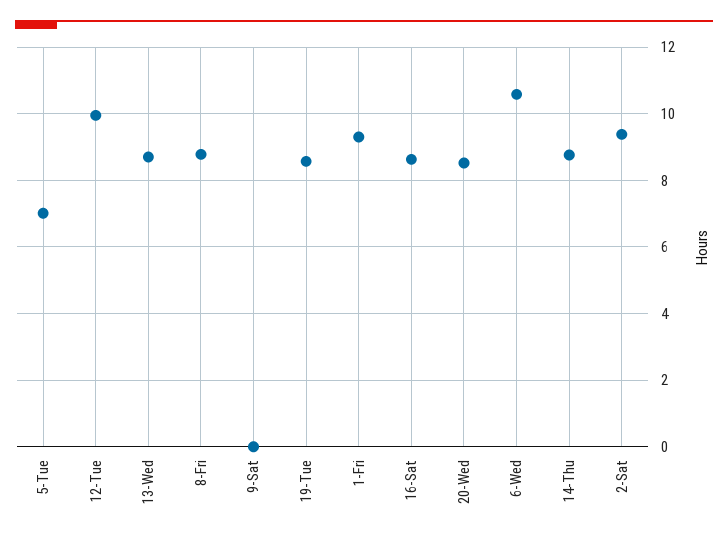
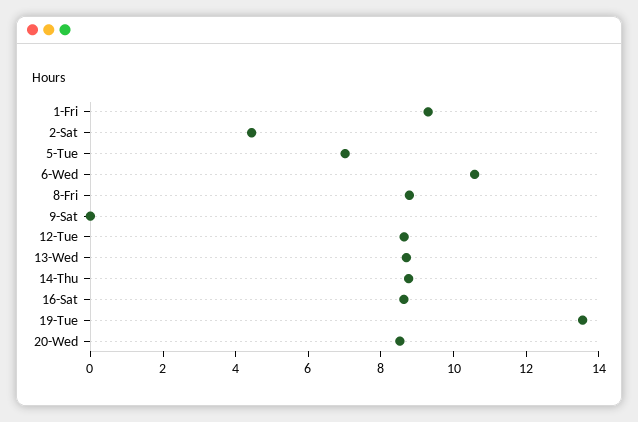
  {
    "5-Tue": 7,
-   "12-Tue": 10,
+   "12-Tue": 8.5,
    "13-Wed": 8.8,
    "8-Fri": 8.8,
    "9-Sat": 0,
-   "19-Tue": 8.6,
+   "19-Tue": 13.5,
    "1-Fri": 9.4,
    "16-Sat": 8.6,
    "20-Wed": 8.6,
    "6-Wed": 10.6,
    "14-Thu": 8.8,
-   "2-Sat": 9.4
+   "2-Sat": 4.5
  }

